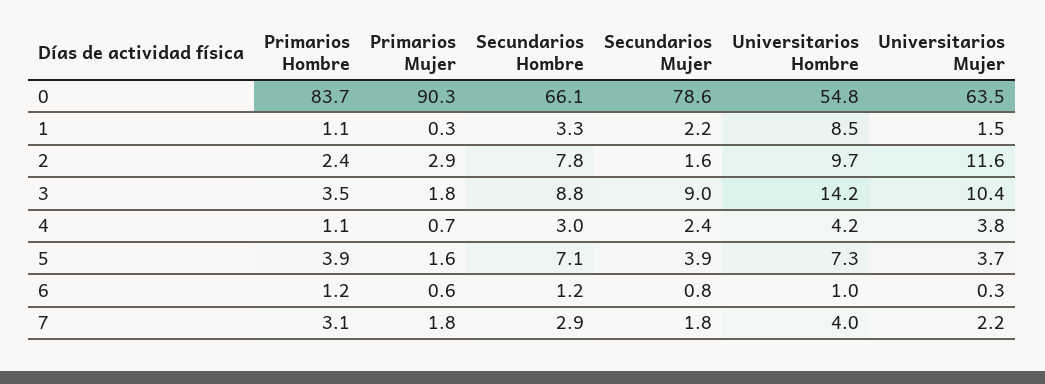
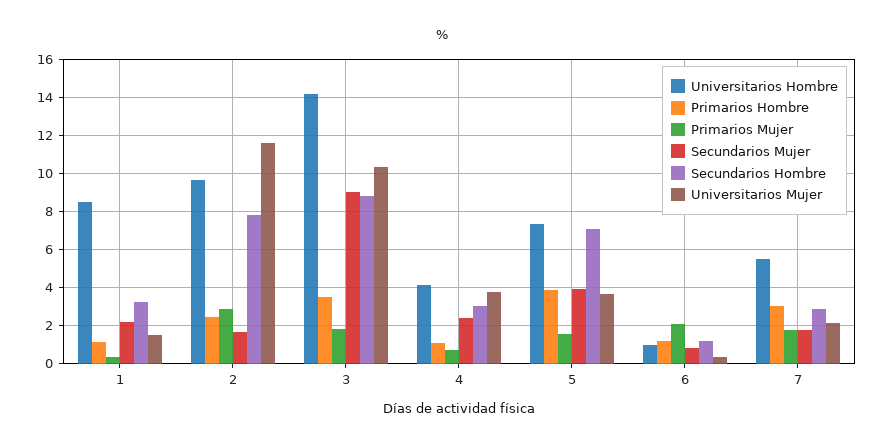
  {
    "Primarios Hombre": {
-     "0": 83.7,
      "1": 1.1,
      "2": 2.4,
      "3": 3.5,
      "4": 1.1,
      "5": 3.9,
      "6": 1.2,
      "7": 3.1
    },
    "Primarios Mujer": {
-     "0": 90.3,
      "1": 0.3,
      "2": 2.9,
      "3": 1.8,
      "4": 0.7,
      "5": 1.6,
-     "6": 0.6,
+     "6": 2,
      "7": 1.8
    },
    "Secundarios Hombre": {
-     "0": 66.1,
      "1": 3.3,
      "2": 7.8,
      "3": 8.8,
      "4": 3,
      "5": 7.1,
      "6": 1.2,
      "7": 2.9
    },
    "Secundarios Mujer": {
-     "0": 78.6,
      "1": 2.2,
      "2": 1.6,
      "3": 9,
      "4": 2.4,
      "5": 3.9,
      "6": 0.8,
      "7": 1.8
    },
    "Universitarios Hombre": {
-     "0": 54.8,
      "1": 8.5,
      "2": 9.7,
      "3": 14.2,
      "4": 4.2,
      "5": 7.3,
      "6": 1,
-     "7": 4
+     "7": 5.5
    },
    "Universitarios Mujer": {
-     "0": 63.5,
      "1": 1.5,
      "2": 11.6,
      "3": 10.4,
      "4": 3.8,
      "5": 3.7,
      "6": 0.3,
      "7": 2.2
    }
  }

